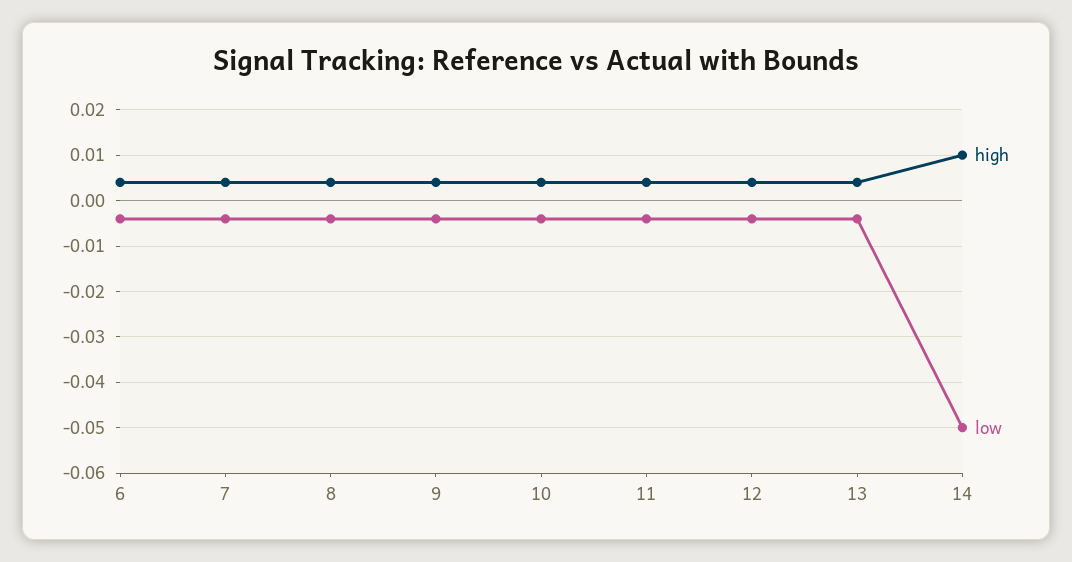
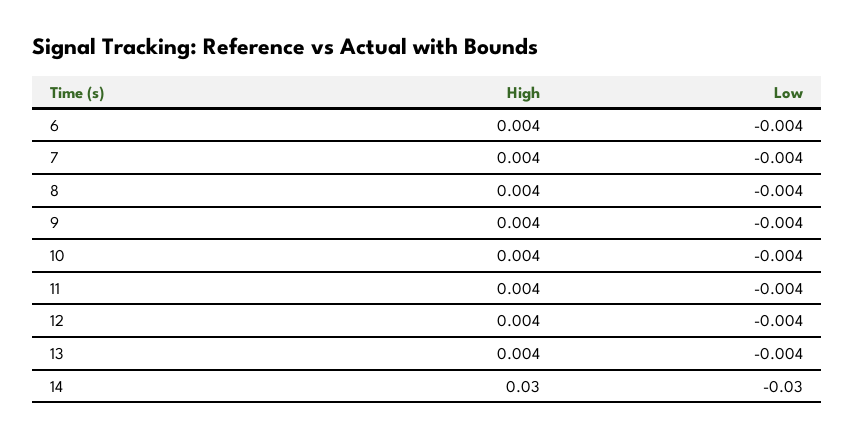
  {
    "high": {
      "6": 0.004,
      "7": 0.004,
      "8": 0.004,
      "9": 0.004,
      "10": 0.004,
      "11": 0.004,
      "12": 0.004,
      "13": 0.004,
-     "14": 0.01
+     "14": 0.03
    },
    "low": {
      "6": -0.004,
      "7": -0.004,
      "8": -0.004,
      "9": -0.004,
      "10": -0.004,
      "11": -0.004,
      "12": -0.004,
      "13": -0.004,
-     "14": -0.05
+     "14": -0.03
    }
  }

